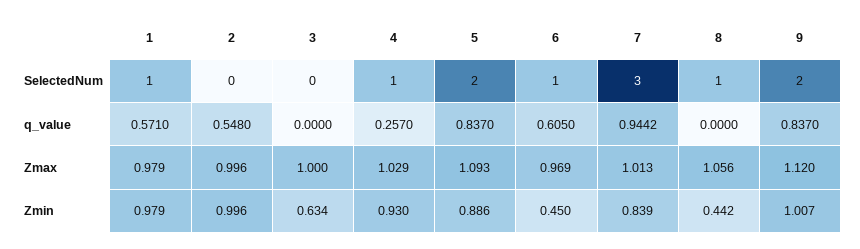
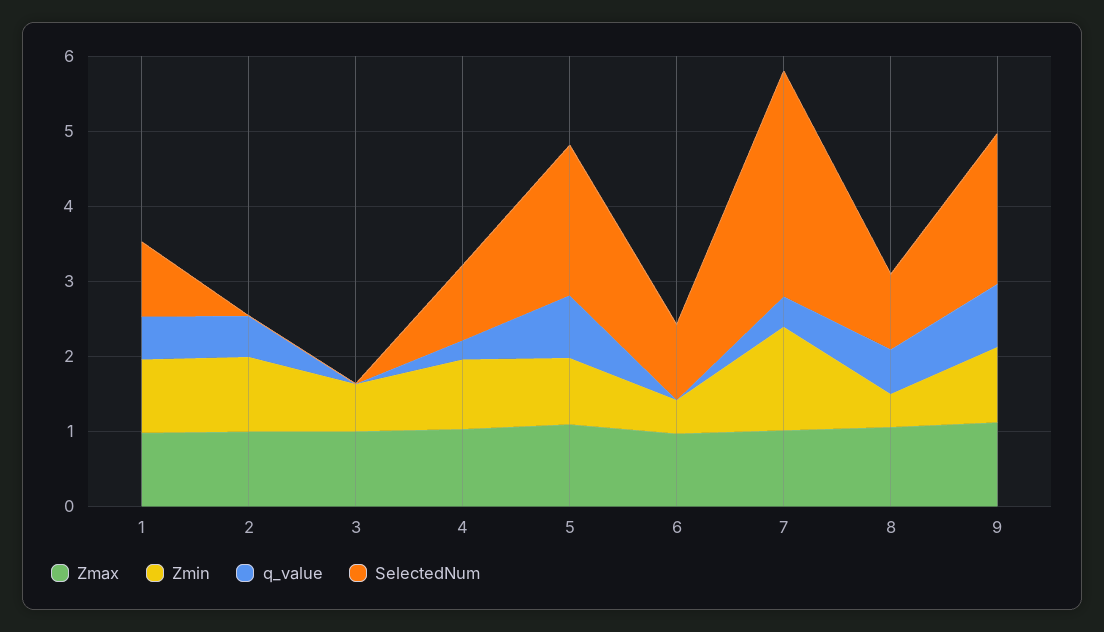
  {
    "SelectedNum": {
      "1": 1,
      "2": 0,
      "3": 0,
      "4": 1,
      "5": 2,
      "6": 1,
      "7": 3,
      "8": 1,
      "9": 2
    },
    "q_value": {
      "1": 0.571,
      "2": 0.548,
      "3": 0,
      "4": 0.257,
      "5": 0.837,
-     "6": 0.605,
+     "6": 0,
-     "7": 0.9442,
+     "7": 0.4,
-     "8": 0,
+     "8": 0.6,
      "9": 0.837
    },
    "Zmax": {
      "1": 0.979,
      "2": 0.996,
      "3": 1,
      "4": 1.029,
      "5": 1.093,
      "6": 0.969,
      "7": 1.013,
      "8": 1.056,
      "9": 1.12
    },
    "Zmin": {
      "1": 0.979,
      "2": 0.996,
      "3": 0.634,
      "4": 0.93,
      "5": 0.886,
      "6": 0.45,
-     "7": 0.839,
+     "7": 1.4,
      "8": 0.442,
      "9": 1.007
    }
  }

